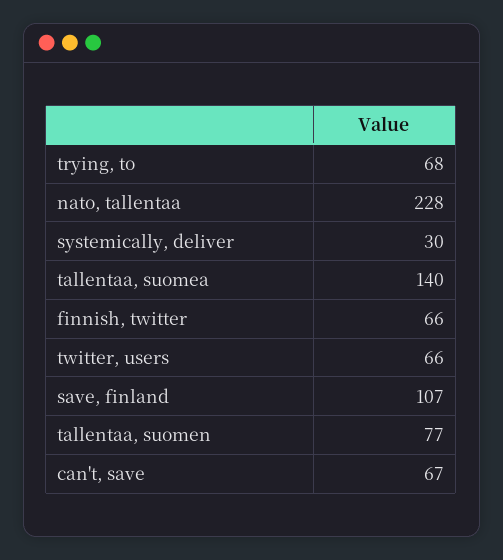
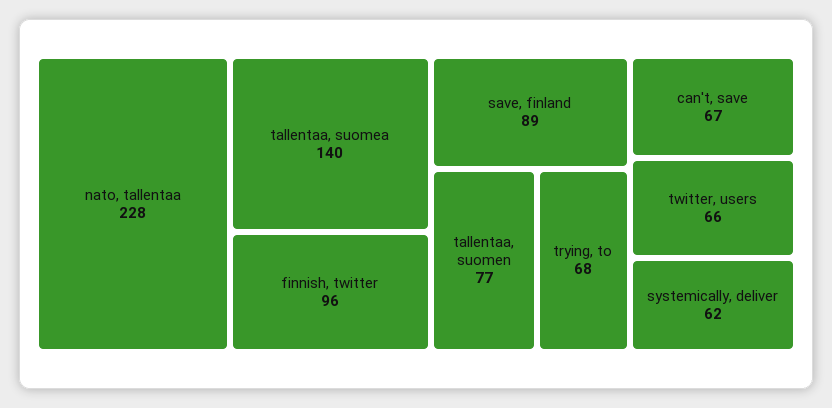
  {
    "trying, to": 68,
    "nato, tallentaa": 228,
-   "systemically, deliver": 30,
+   "systemically, deliver": 62,
    "tallentaa, suomea": 140,
-   "finnish, twitter": 66,
+   "finnish, twitter": 96,
    "twitter, users": 66,
-   "save, finland": 107,
+   "save, finland": 89,
    "tallentaa, suomen": 77,
    "can't, save": 67
  }

